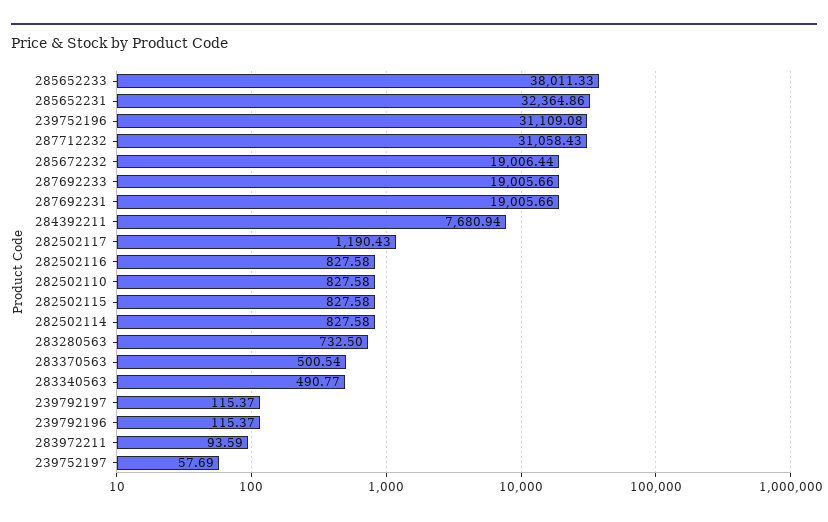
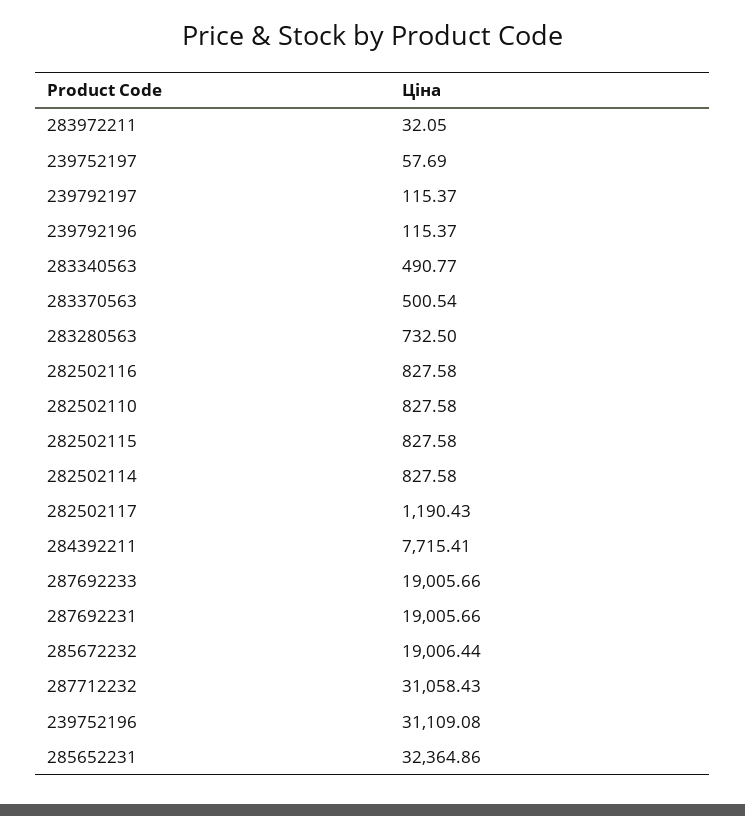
  {
-   "285652233": 38011.33,
    "285652231": 32364.86,
    "239752196": 31109.08,
    "287712232": 31058.43,
    "285672232": 19006.44,
    "287692233": 19005.66,
    "287692231": 19005.66,
-   "284392211": 7680.94,
+   "284392211": 7715.41,
    "282502117": 1190.43,
    "282502116": 827.58,
    "282502110": 827.58,
    "282502115": 827.58,
    "282502114": 827.58,
    "283280563": 732.5,
    "283370563": 500.54,
    "283340563": 490.77,
    "239792197": 115.37,
    "239792196": 115.37,
-   "283972211": 93.59,
+   "283972211": 32.05,
    "239752197": 57.69
  }

